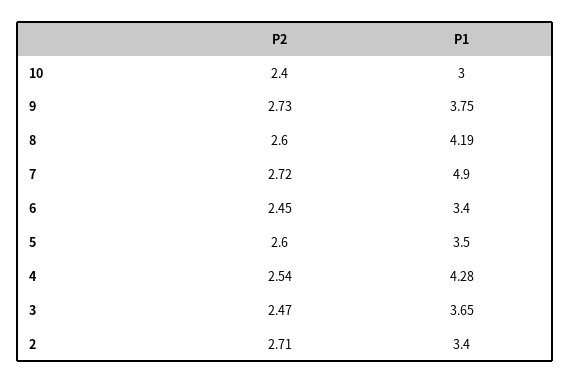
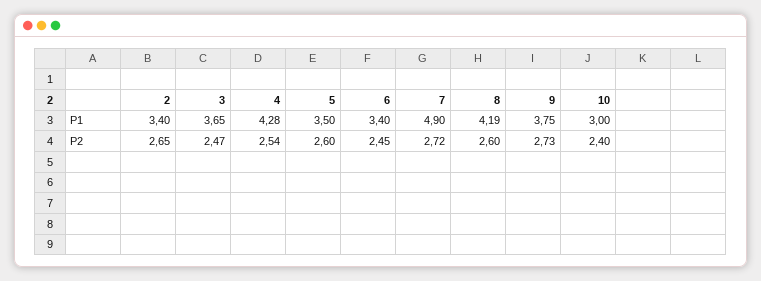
  {
    "P2": {
      "10": 2.4,
      "9": 2.73,
      "8": 2.6,
      "7": 2.72,
      "6": 2.45,
      "5": 2.6,
      "4": 2.54,
      "3": 2.47,
-     "2": 2.71
+     "2": 2.65
    },
    "P1": {
      "10": 3,
      "9": 3.75,
      "8": 4.19,
      "7": 4.9,
      "6": 3.4,
      "5": 3.5,
      "4": 4.28,
      "3": 3.65,
      "2": 3.4
    }
  }

